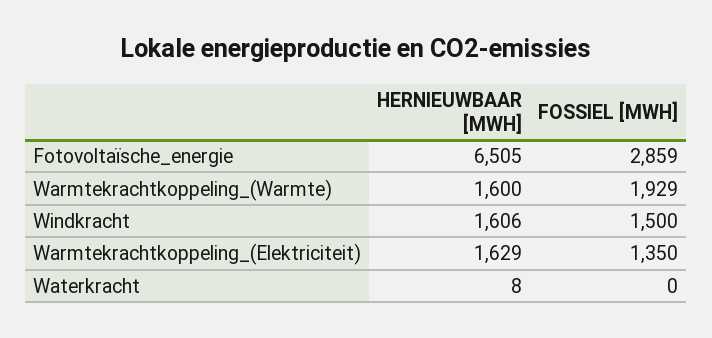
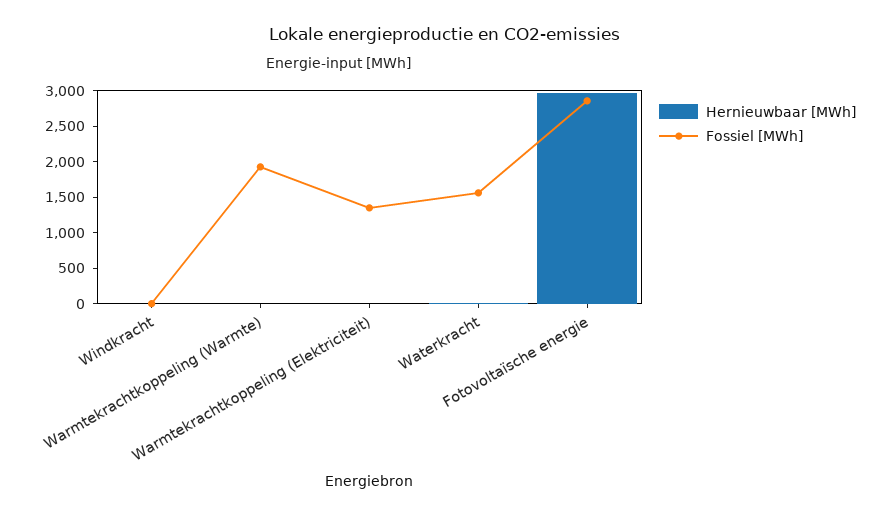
  {
    "HERNIEUWBAAR [MWH]": {
-     "Fotovoltaïsche_energie": 6505,
+     "Fotovoltaïsche_energie": 3000,
-     "Warmtekrachtkoppeling_(Warmte)": 1600,
+     "Warmtekrachtkoppeling_(Warmte)": 0,
-     "Windkracht": 1606,
+     "Windkracht": 0,
-     "Warmtekrachtkoppeling_(Elektriciteit)": 1629,
+     "Warmtekrachtkoppeling_(Elektriciteit)": 0,
      "Waterkracht": 8
    },
    "FOSSIEL [MWH]": {
      "Fotovoltaïsche_energie": 2859,
      "Warmtekrachtkoppeling_(Warmte)": 1929,
-     "Windkracht": 1500,
+     "Windkracht": 0,
      "Warmtekrachtkoppeling_(Elektriciteit)": 1350,
-     "Waterkracht": 0
+     "Waterkracht": 1500
    }
  }

